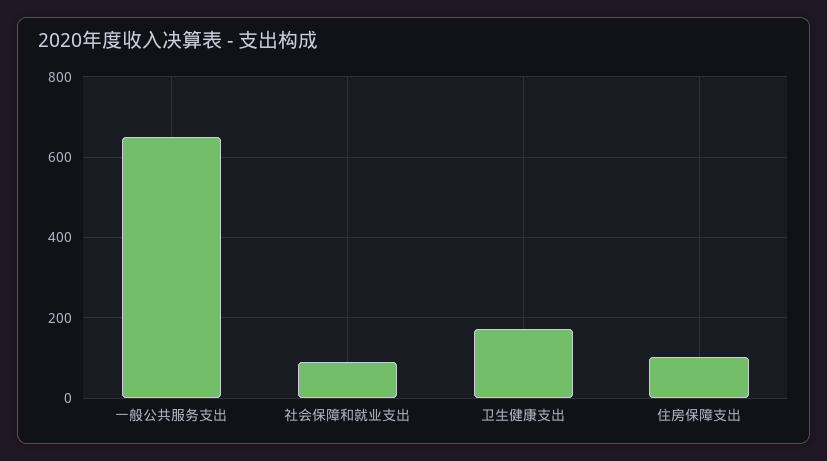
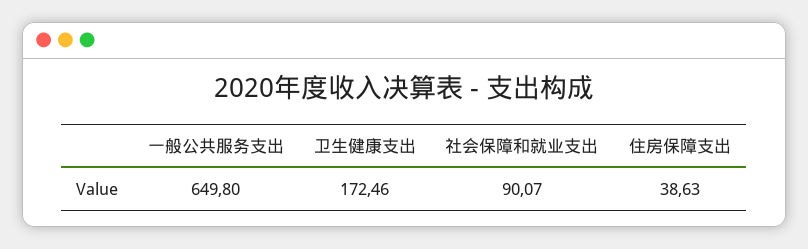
  {
    "一般公共服务支出": 649.8,
    "社会保障和就业支出": 90.07,
    "卫生健康支出": 172.46,
-   "住房保障支出": 100
+   "住房保障支出": 38.63
  }

